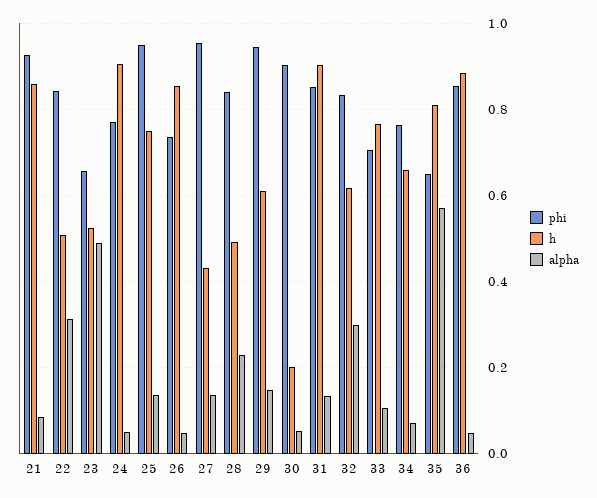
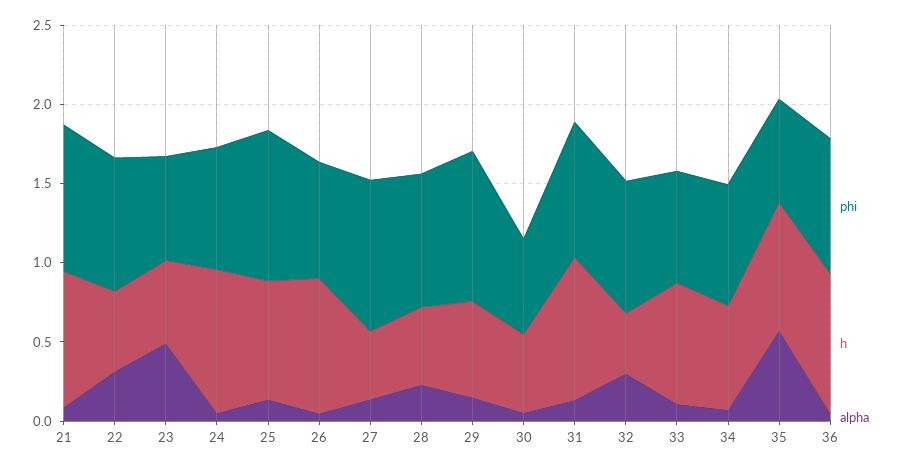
  {
    "phi": {
      "21": 0.92,
      "22": 0.84,
      "23": 0.66,
      "24": 0.78,
      "25": 0.96,
      "26": 0.74,
      "27": 0.96,
      "28": 0.84,
      "29": 0.94,
-     "30": 0.9,
+     "30": 0.6,
      "31": 0.86,
      "32": 0.84,
      "33": 0.7,
      "34": 0.76,
      "35": 0.66,
      "36": 0.86
    },
    "h": {
      "21": 0.86,
      "22": 0.5,
      "23": 0.52,
      "24": 0.9,
      "25": 0.76,
      "26": 0.86,
      "27": 0.44,
      "28": 0.5,
      "29": 0.6,
-     "30": 0.2,
+     "30": 0.5,
      "31": 0.9,
-     "32": 0.62,
+     "32": 0.4,
      "33": 0.76,
      "34": 0.66,
      "35": 0.82,
      "36": 0.88
    },
    "alpha": {
      "21": 0.08,
      "22": 0.32,
      "23": 0.5,
      "24": 0.06,
      "25": 0.14,
      "26": 0.04,
      "27": 0.14,
      "28": 0.22,
      "29": 0.14,
      "30": 0.06,
      "31": 0.14,
      "32": 0.3,
      "33": 0.1,
      "34": 0.08,
      "35": 0.58,
      "36": 0.04
    }
  }

